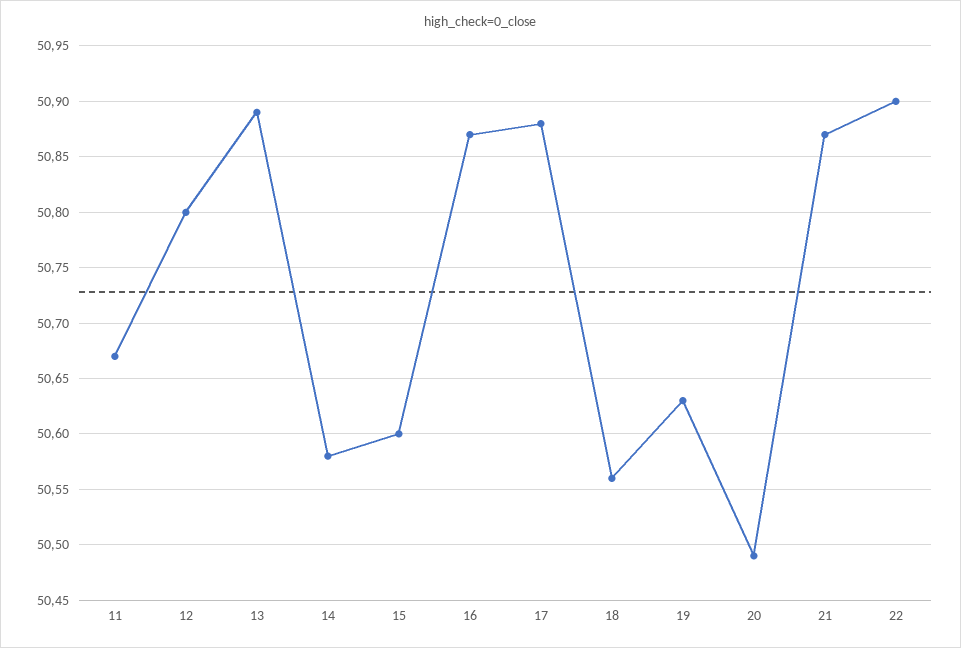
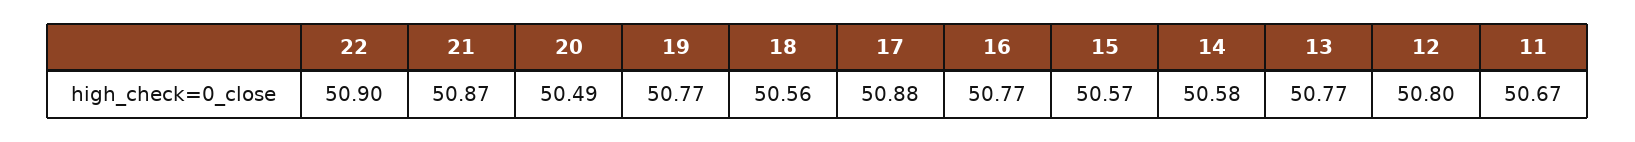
  {
    "11": 50.67,
    "12": 50.8,
-   "13": 50.89,
+   "13": 50.77,
    "14": 50.58,
-   "15": 50.6,
+   "15": 50.57,
-   "16": 50.87,
+   "16": 50.77,
    "17": 50.88,
    "18": 50.56,
-   "19": 50.63,
+   "19": 50.77,
    "20": 50.49,
    "21": 50.87,
    "22": 50.9
  }

